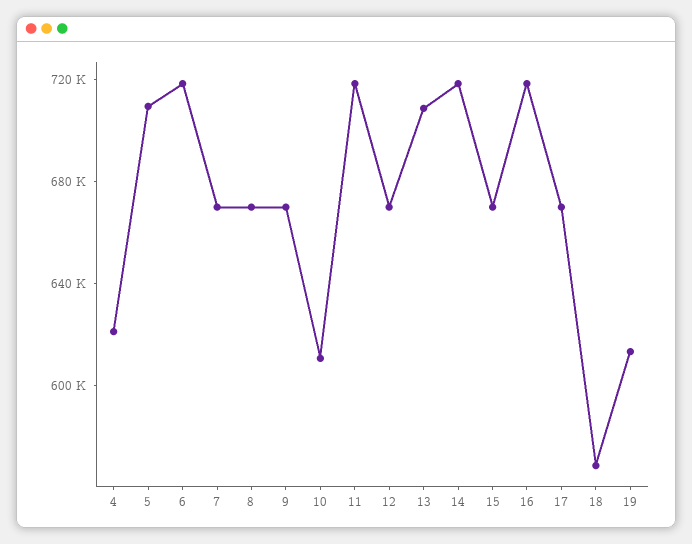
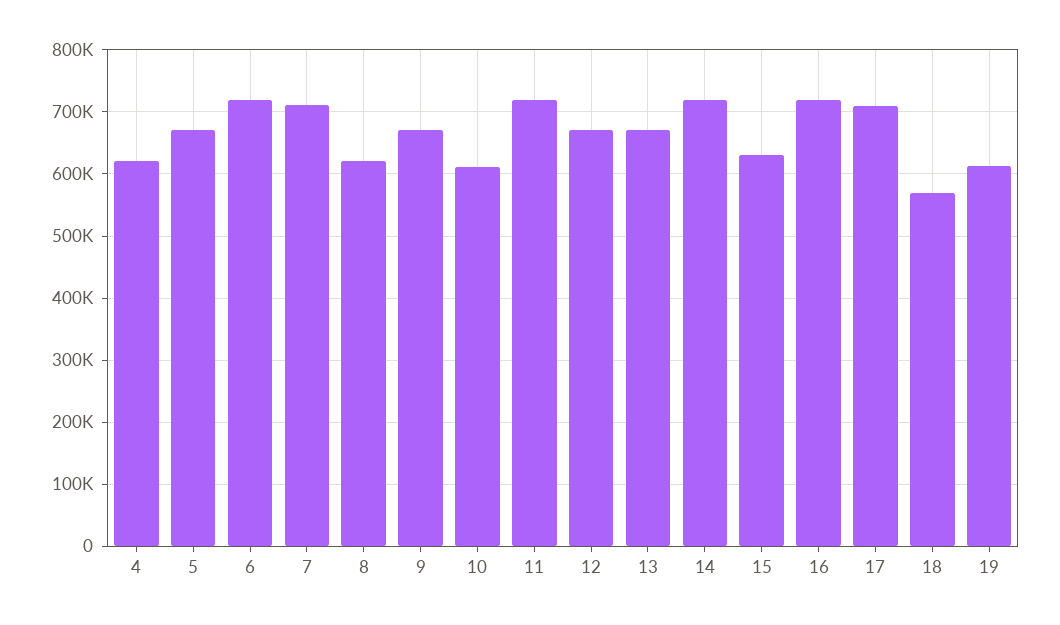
  {
    "4": 620000,
-   "5": 710000,
+   "5": 670000,
    "6": 720000,
-   "7": 670000,
+   "7": 710000,
-   "8": 670000,
+   "8": 620000,
    "9": 670000,
    "10": 610000,
    "11": 720000,
    "12": 670000,
-   "13": 710000,
+   "13": 670000,
    "14": 720000,
-   "15": 670000,
+   "15": 630000,
    "16": 720000,
-   "17": 670000,
+   "17": 710000,
    "18": 570000,
    "19": 610000
  }

